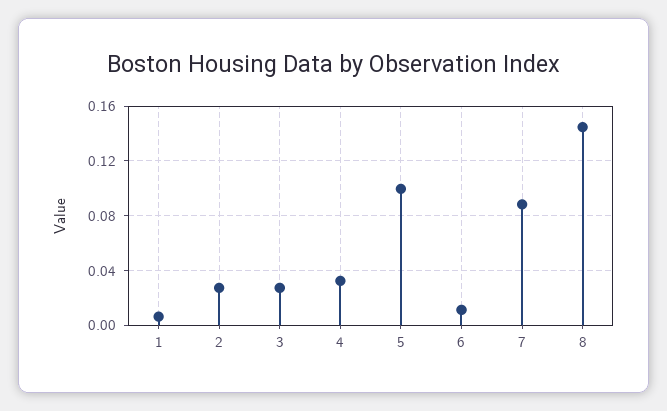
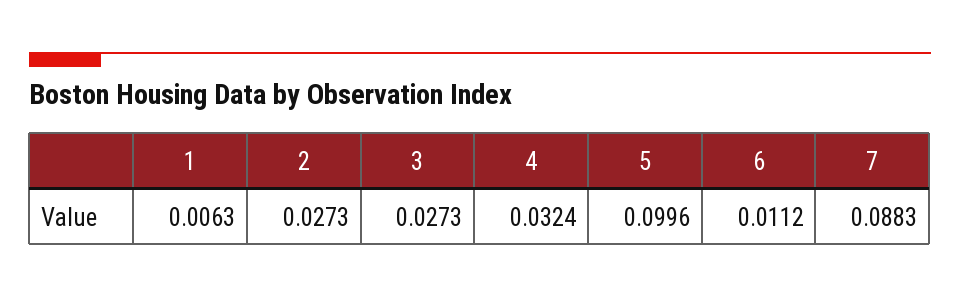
  {
    "1": 0.0063,
    "2": 0.0273,
    "3": 0.0273,
    "4": 0.0324,
    "5": 0.0996,
    "6": 0.0112,
-   "7": 0.0883,
+   "7": 0.0883
-   "8": 0.145
  }

